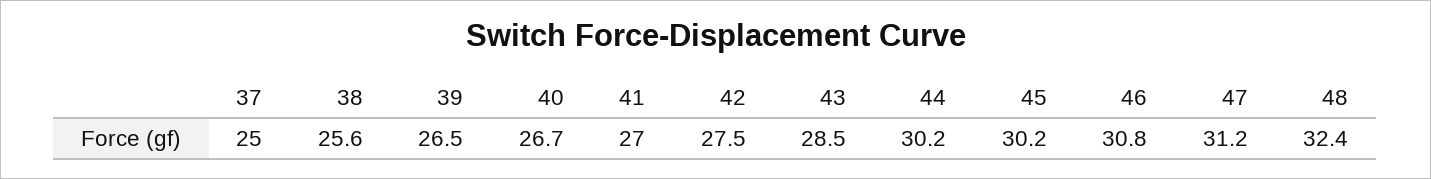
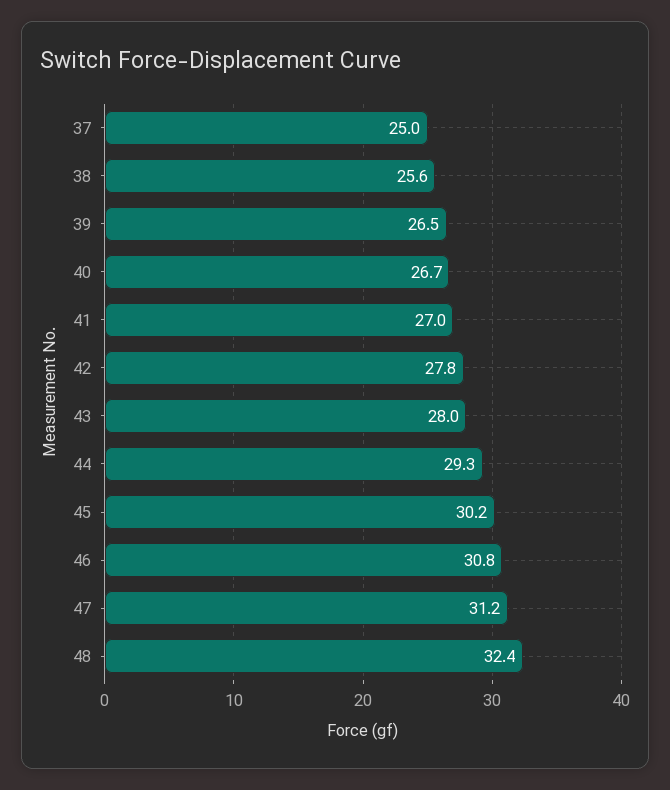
  {
    "37": 25,
    "38": 25.6,
    "39": 26.5,
    "40": 26.7,
    "41": 27,
-   "42": 27.5,
+   "42": 27.8,
-   "43": 28.5,
+   "43": 28,
-   "44": 30.2,
+   "44": 29.3,
    "45": 30.2,
    "46": 30.8,
    "47": 31.2,
    "48": 32.4
  }

